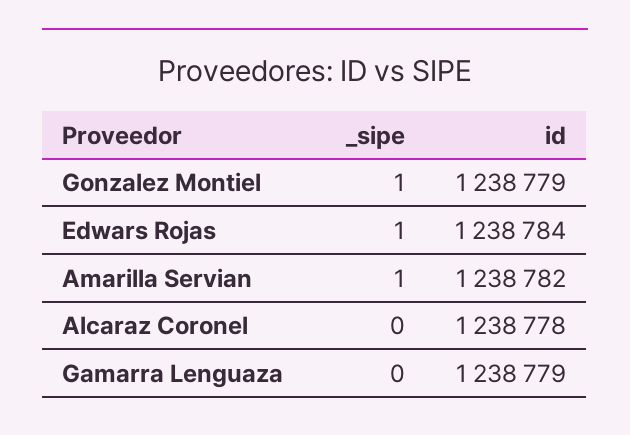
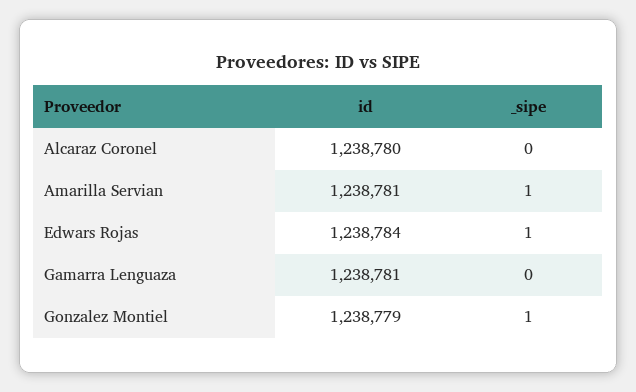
  {
    "_sipe": {
      "Gonzalez Montiel": 1,
      "Edwars Rojas": 1,
      "Amarilla Servian": 1,
      "Alcaraz Coronel": 0,
      "Gamarra Lenguaza": 0
    },
    "id": {
      "Gonzalez Montiel": 1238779,
      "Edwars Rojas": 1238784,
-     "Amarilla Servian": 1238782,
+     "Amarilla Servian": 1238781,
-     "Alcaraz Coronel": 1238778,
+     "Alcaraz Coronel": 1238780,
-     "Gamarra Lenguaza": 1238779
+     "Gamarra Lenguaza": 1238781
    }
  }

